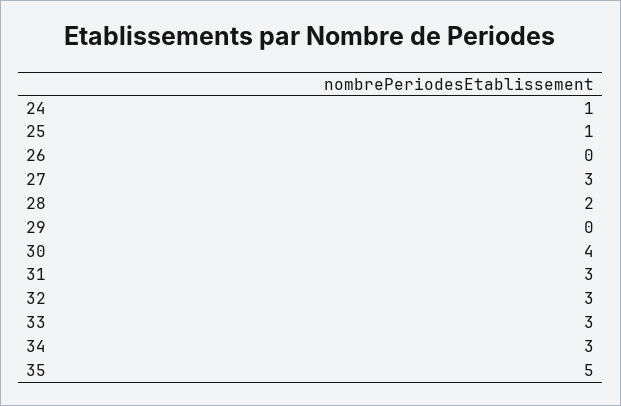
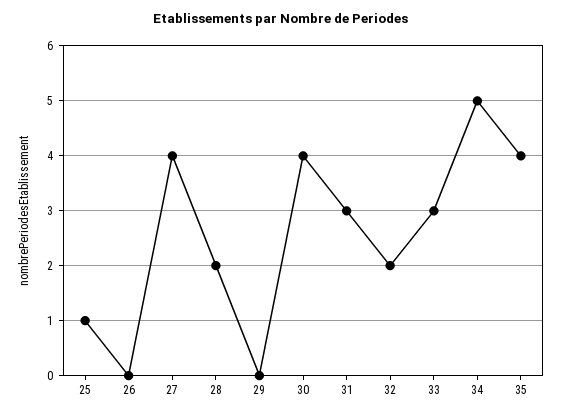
  {
-   "24": 1,
    "25": 1,
    "26": 0,
-   "27": 3,
+   "27": 4,
    "28": 2,
    "29": 0,
    "30": 4,
    "31": 3,
-   "32": 3,
+   "32": 2,
    "33": 3,
-   "34": 3,
+   "34": 5,
-   "35": 5
+   "35": 4
  }

